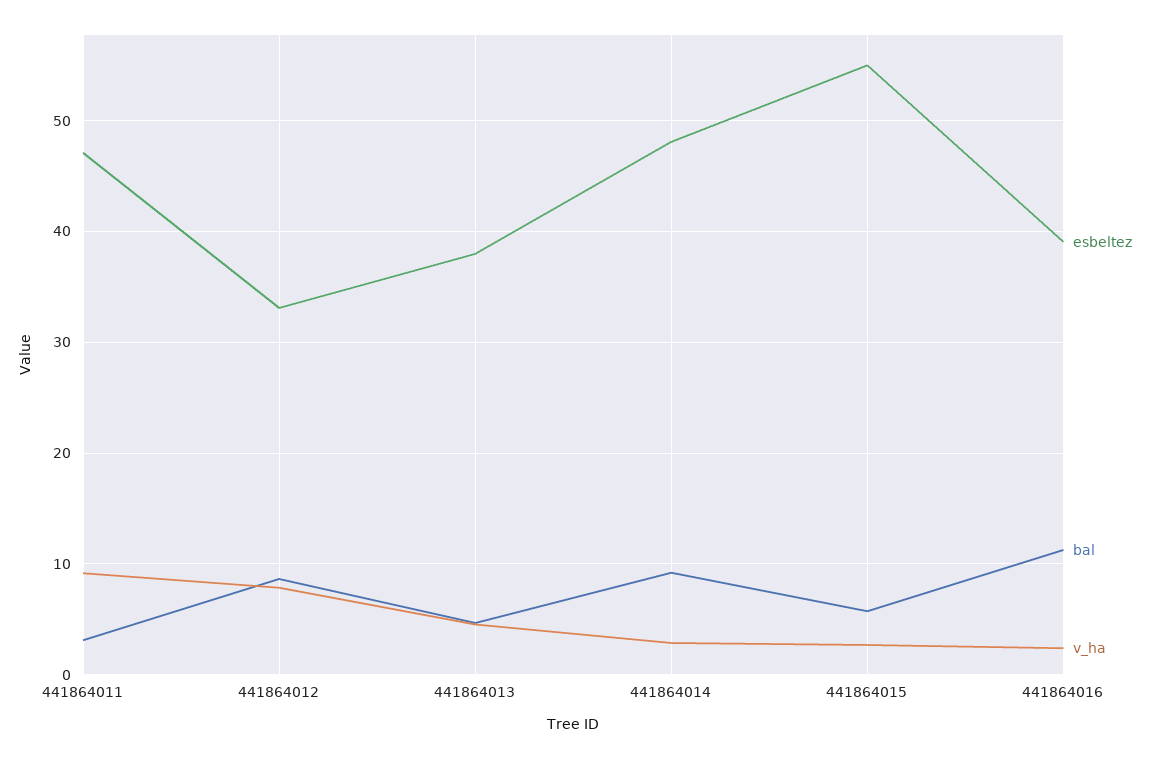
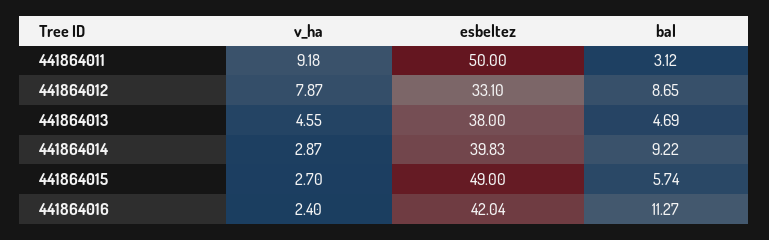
  {
    "esbeltez": {
-     "441864011": 47,
+     "441864011": 50,
      "441864012": 33.1,
      "441864013": 38,
-     "441864014": 48,
+     "441864014": 39.83,
-     "441864015": 55,
+     "441864015": 49,
-     "441864016": 39
+     "441864016": 42.04
    },
    "bal": {
      "441864011": 3.12,
      "441864012": 8.65,
      "441864013": 4.69,
      "441864014": 9.22,
      "441864015": 5.74,
      "441864016": 11.27
    },
    "v_ha": {
      "441864011": 9.18,
      "441864012": 7.87,
      "441864013": 4.55,
      "441864014": 2.87,
      "441864015": 2.7,
      "441864016": 2.4
    }
  }

